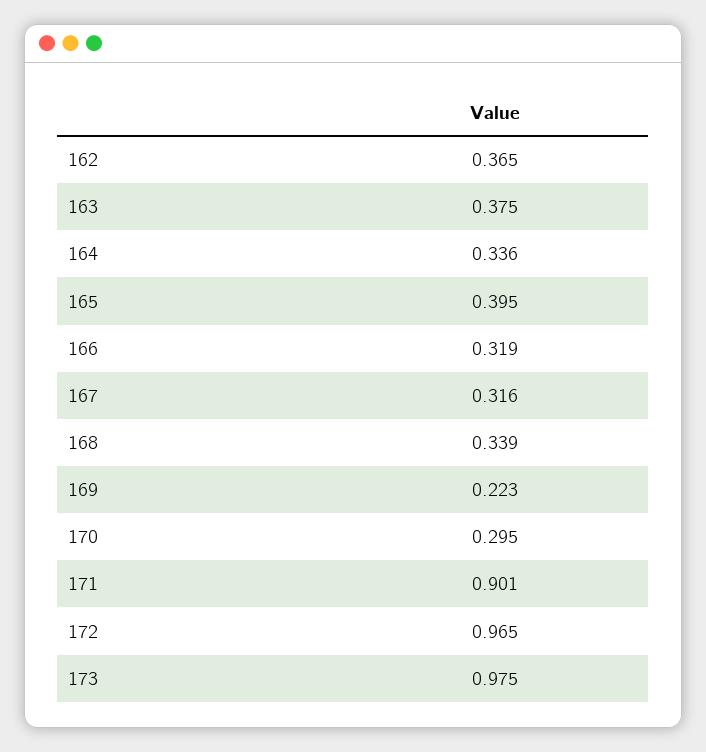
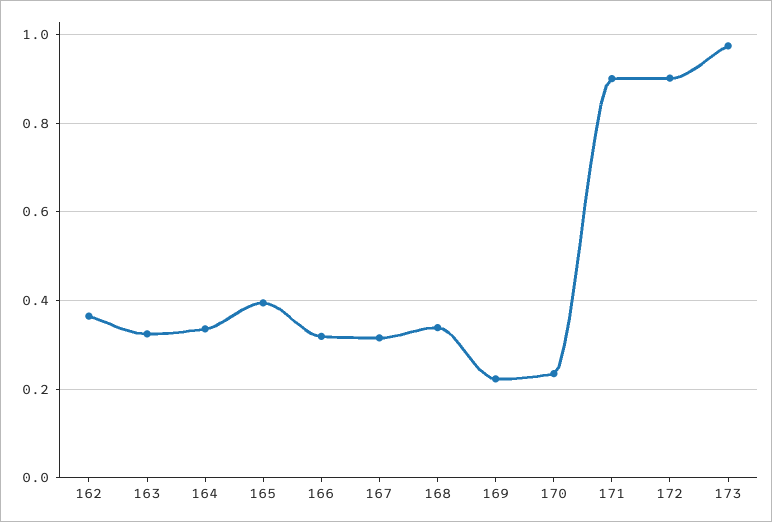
  {
    "162": 0.365,
-   "163": 0.375,
+   "163": 0.32,
    "164": 0.336,
    "165": 0.395,
    "166": 0.319,
    "167": 0.316,
    "168": 0.339,
    "169": 0.223,
-   "170": 0.295,
+   "170": 0.24,
    "171": 0.901,
-   "172": 0.965,
+   "172": 0.9,
    "173": 0.975
  }

